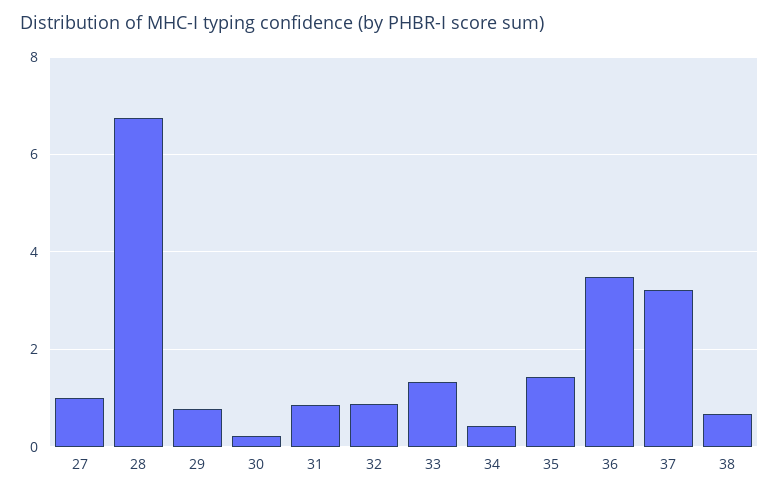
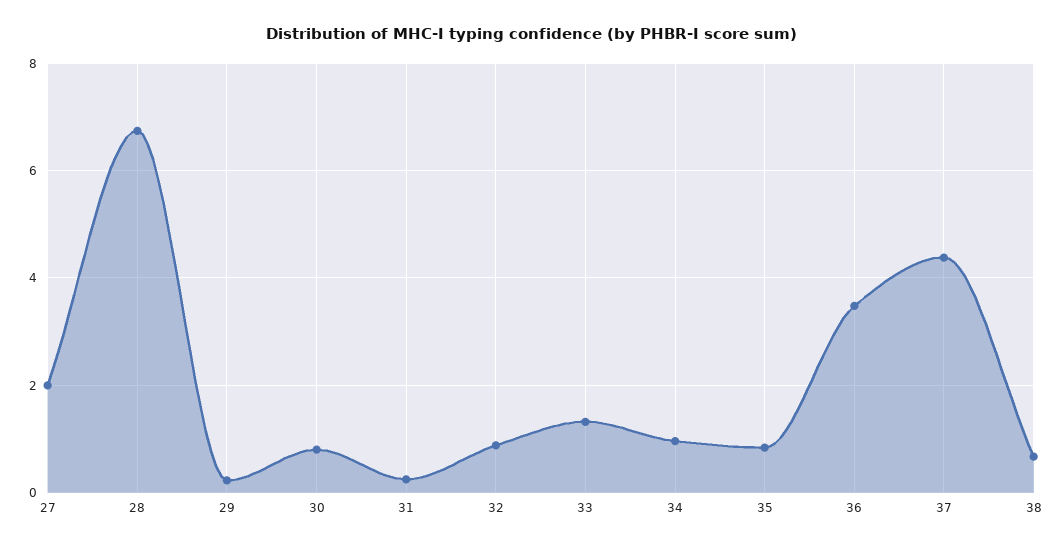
  {
-   "27": 1,
+   "27": 2,
    "28": 6.8,
-   "29": 0.8,
+   "29": 0.2,
-   "30": 0.2,
+   "30": 0.8,
-   "31": 0.8,
+   "31": 0.2,
    "32": 0.8,
    "33": 1.4,
-   "34": 0.4,
+   "34": 1,
-   "35": 1.4,
+   "35": 0.8,
    "36": 3.4,
-   "37": 3.2,
+   "37": 4.4,
    "38": 0.6
  }

